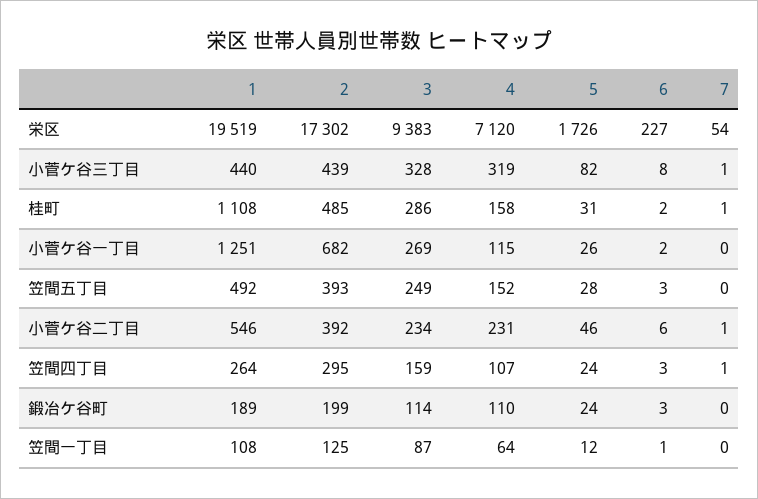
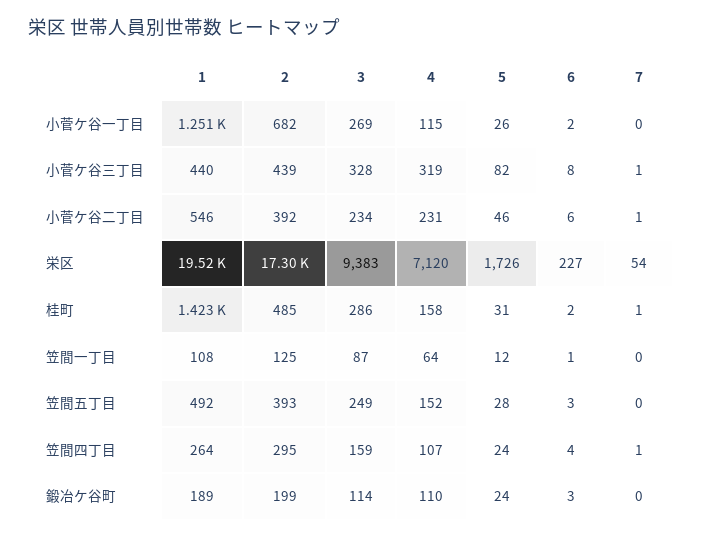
  {
    "1": {
      "栄区": 19519,
      "小菅ケ谷三丁目": 440,
-     "桂町": 1108,
+     "桂町": 1423,
      "小菅ケ谷一丁目": 1251,
      "笠間五丁目": 492,
      "小菅ケ谷二丁目": 546,
      "笠間四丁目": 264,
      "鍛冶ケ谷町": 189,
      "笠間一丁目": 108
    },
    "2": {
      "栄区": 17302,
      "小菅ケ谷三丁目": 439,
      "桂町": 485,
      "小菅ケ谷一丁目": 682,
      "笠間五丁目": 393,
      "小菅ケ谷二丁目": 392,
      "笠間四丁目": 295,
      "鍛冶ケ谷町": 199,
      "笠間一丁目": 125
    },
    "3": {
      "栄区": 9383,
      "小菅ケ谷三丁目": 328,
      "桂町": 286,
      "小菅ケ谷一丁目": 269,
      "笠間五丁目": 249,
      "小菅ケ谷二丁目": 234,
      "笠間四丁目": 159,
      "鍛冶ケ谷町": 114,
      "笠間一丁目": 87
    },
    "4": {
      "栄区": 7120,
      "小菅ケ谷三丁目": 319,
      "桂町": 158,
      "小菅ケ谷一丁目": 115,
      "笠間五丁目": 152,
      "小菅ケ谷二丁目": 231,
      "笠間四丁目": 107,
      "鍛冶ケ谷町": 110,
      "笠間一丁目": 64
    },
    "5": {
      "栄区": 1726,
      "小菅ケ谷三丁目": 82,
      "桂町": 31,
      "小菅ケ谷一丁目": 26,
      "笠間五丁目": 28,
      "小菅ケ谷二丁目": 46,
      "笠間四丁目": 24,
      "鍛冶ケ谷町": 24,
      "笠間一丁目": 12
    },
    "6": {
      "栄区": 227,
      "小菅ケ谷三丁目": 8,
      "桂町": 2,
      "小菅ケ谷一丁目": 2,
      "笠間五丁目": 3,
      "小菅ケ谷二丁目": 6,
-     "笠間四丁目": 3,
+     "笠間四丁目": 4,
      "鍛冶ケ谷町": 3,
      "笠間一丁目": 1
    },
    "7": {
      "栄区": 54,
      "小菅ケ谷三丁目": 1,
      "桂町": 1,
      "小菅ケ谷一丁目": 0,
      "笠間五丁目": 0,
      "小菅ケ谷二丁目": 1,
      "笠間四丁目": 1,
      "鍛冶ケ谷町": 0,
      "笠間一丁目": 0
    }
  }

